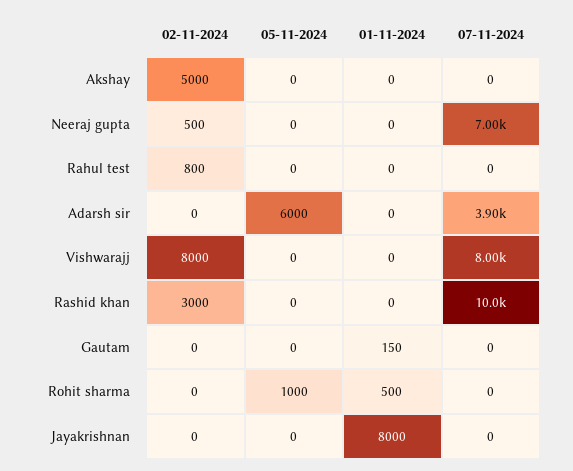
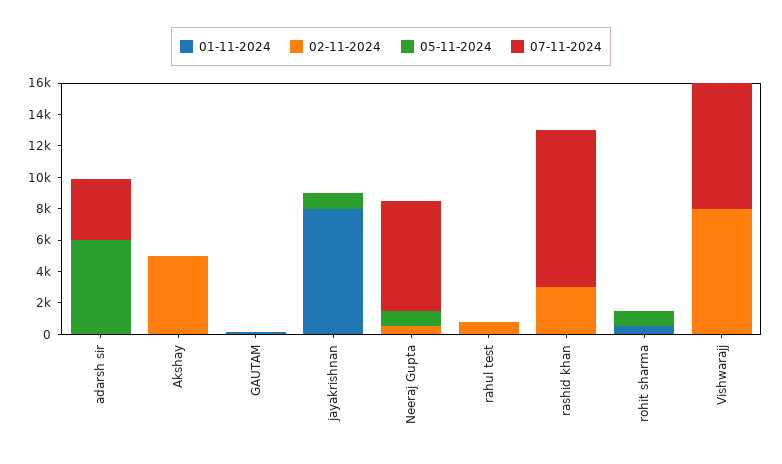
  {
    "02-11-2024": {
      "Akshay": 5000,
      "Neeraj gupta": 500,
      "Rahul test": 800,
      "Adarsh sir": 0,
      "Vishwarajj": 8000,
      "Rashid khan": 3000,
      "Gautam": 0,
      "Rohit sharma": 0,
      "Jayakrishnan": 0
    },
    "05-11-2024": {
      "Akshay": 0,
-     "Neeraj gupta": 0,
+     "Neeraj gupta": 1000,
      "Rahul test": 0,
      "Adarsh sir": 6000,
      "Vishwarajj": 0,
      "Rashid khan": 0,
      "Gautam": 0,
      "Rohit sharma": 1000,
-     "Jayakrishnan": 0
+     "Jayakrishnan": 1000
    },
    "01-11-2024": {
      "Akshay": 0,
      "Neeraj gupta": 0,
      "Rahul test": 0,
      "Adarsh sir": 0,
      "Vishwarajj": 0,
      "Rashid khan": 0,
      "Gautam": 150,
      "Rohit sharma": 500,
      "Jayakrishnan": 8000
    },
    "07-11-2024": {
      "Akshay": 0,
      "Neeraj gupta": 7000,
      "Rahul test": 0,
      "Adarsh sir": 3900,
      "Vishwarajj": 8000,
      "Rashid khan": 10000,
      "Gautam": 0,
      "Rohit sharma": 0,
      "Jayakrishnan": 0
    }
  }

